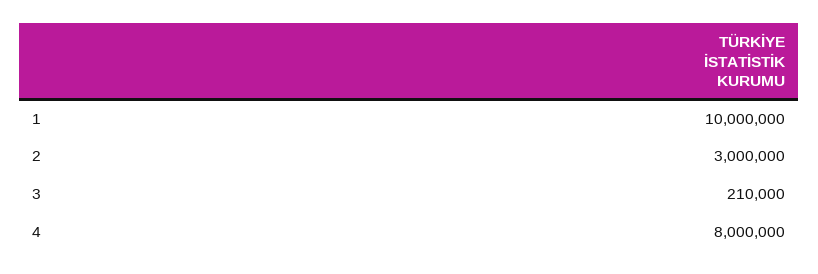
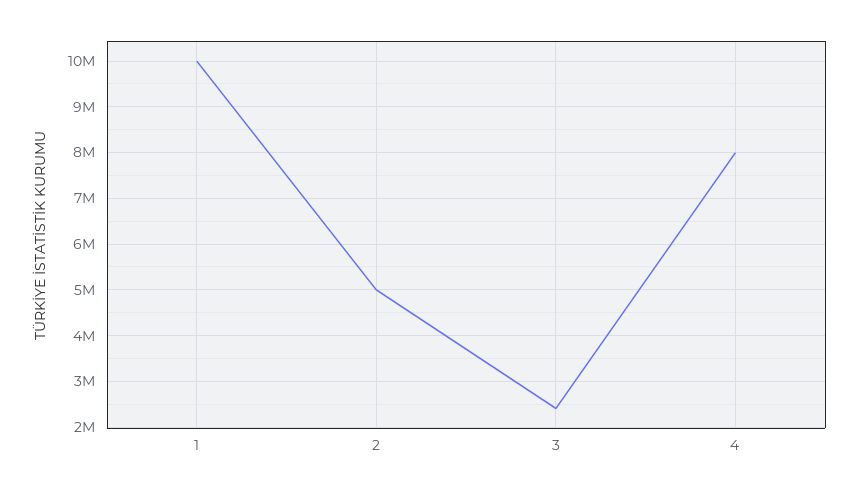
  {
    "1": 10000000,
-   "2": 3000000,
+   "2": 5000000,
-   "3": 210000,
+   "3": 2400000,
    "4": 8000000
  }

